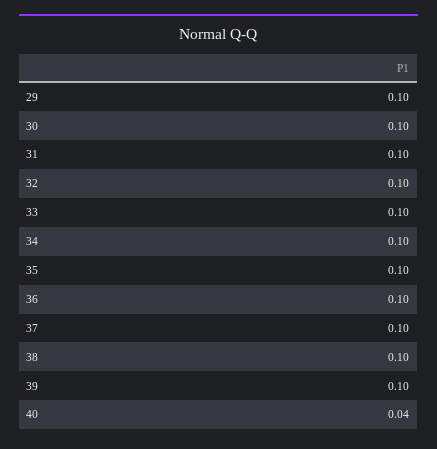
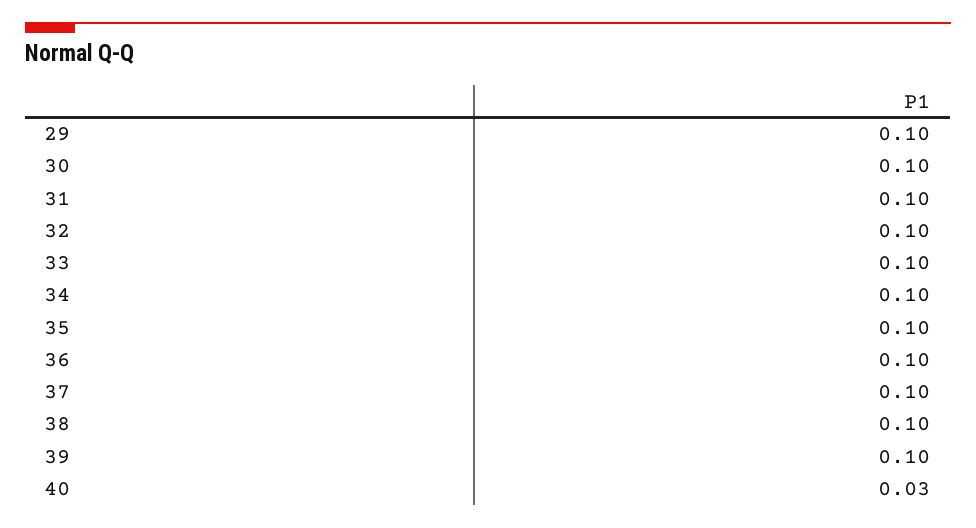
  {
    "29": 0.1,
    "30": 0.1,
    "31": 0.1,
    "32": 0.1,
    "33": 0.1,
    "34": 0.1,
    "35": 0.1,
    "36": 0.1,
    "37": 0.1,
    "38": 0.1,
    "39": 0.1,
-   "40": 0.04
+   "40": 0.03
  }

